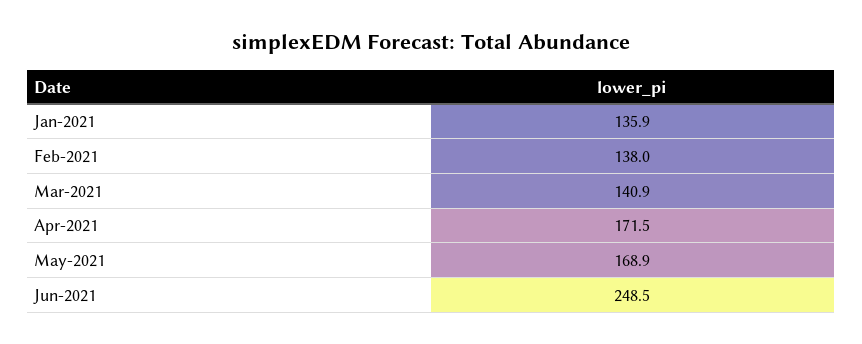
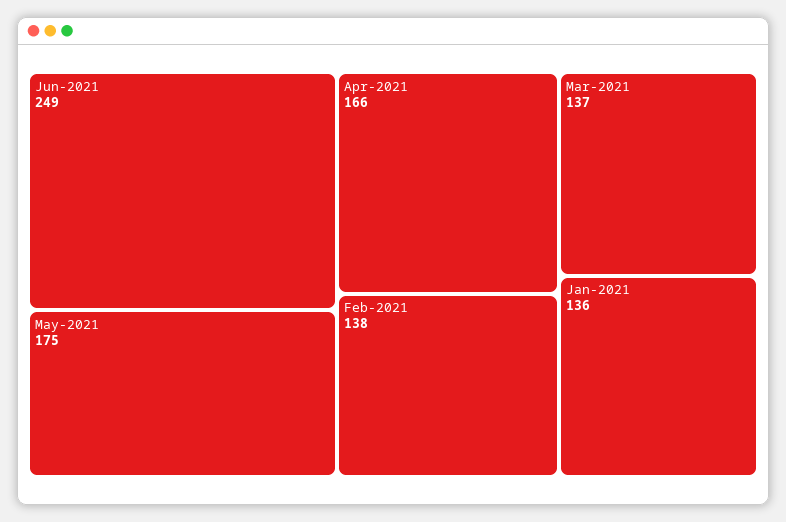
  {
    "Jan-2021": 135.9,
    "Feb-2021": 138,
-   "Mar-2021": 140.9,
+   "Mar-2021": 137,
-   "Apr-2021": 171.5,
+   "Apr-2021": 166,
-   "May-2021": 168.9,
+   "May-2021": 175,
    "Jun-2021": 248.5
  }

